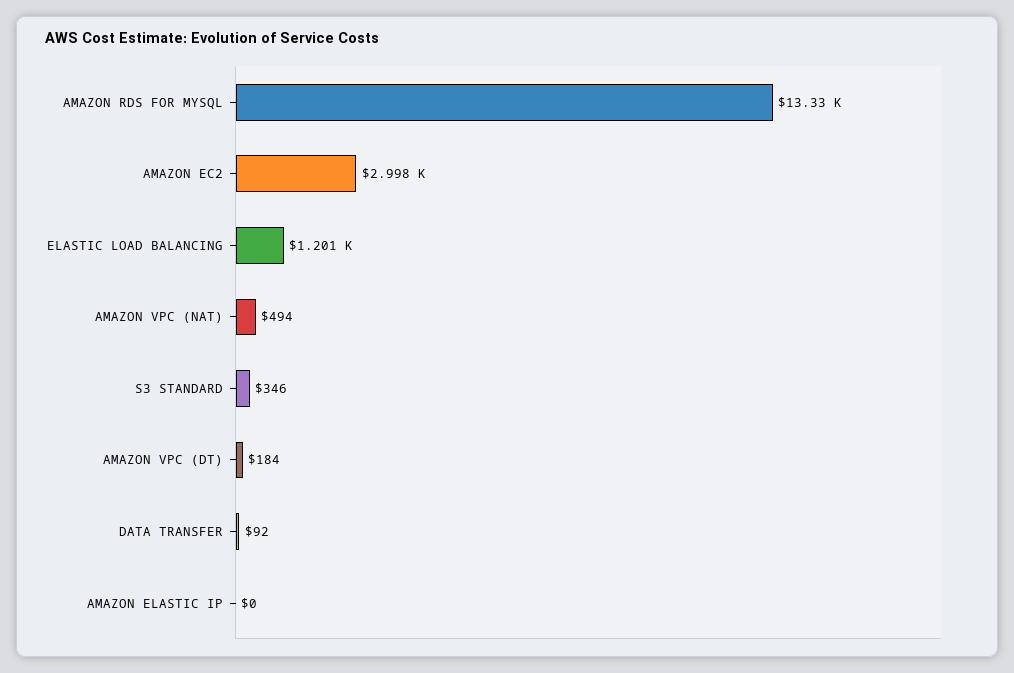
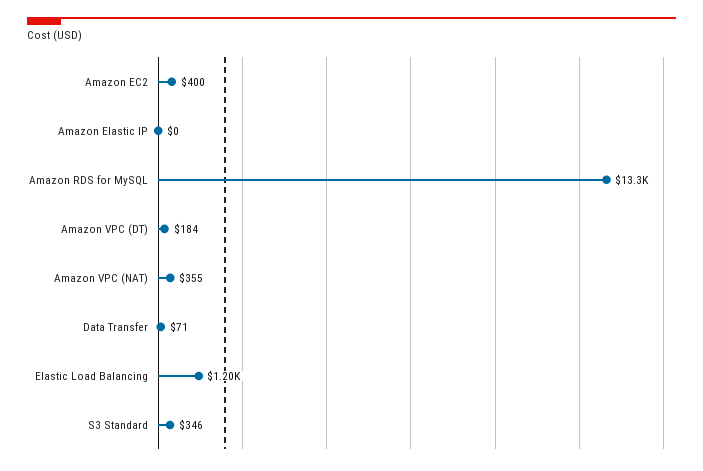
  {
    "AMAZON RDS FOR MYSQL": 13330,
-   "AMAZON EC2": 2998,
+   "AMAZON EC2": 400,
    "ELASTIC LOAD BALANCING": 1201,
-   "AMAZON VPC (NAT)": 494,
+   "AMAZON VPC (NAT)": 355,
    "S3 STANDARD": 346,
    "AMAZON VPC (DT)": 184,
-   "DATA TRANSFER": 92,
+   "DATA TRANSFER": 71,
    "AMAZON ELASTIC IP": 0
  }

